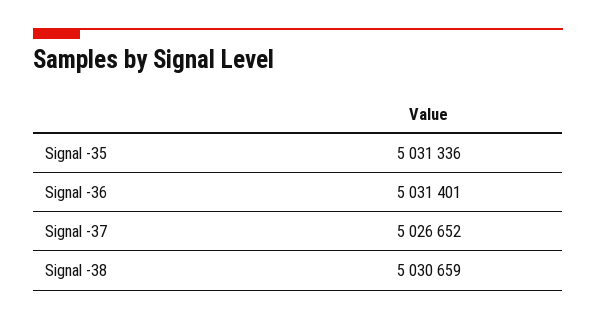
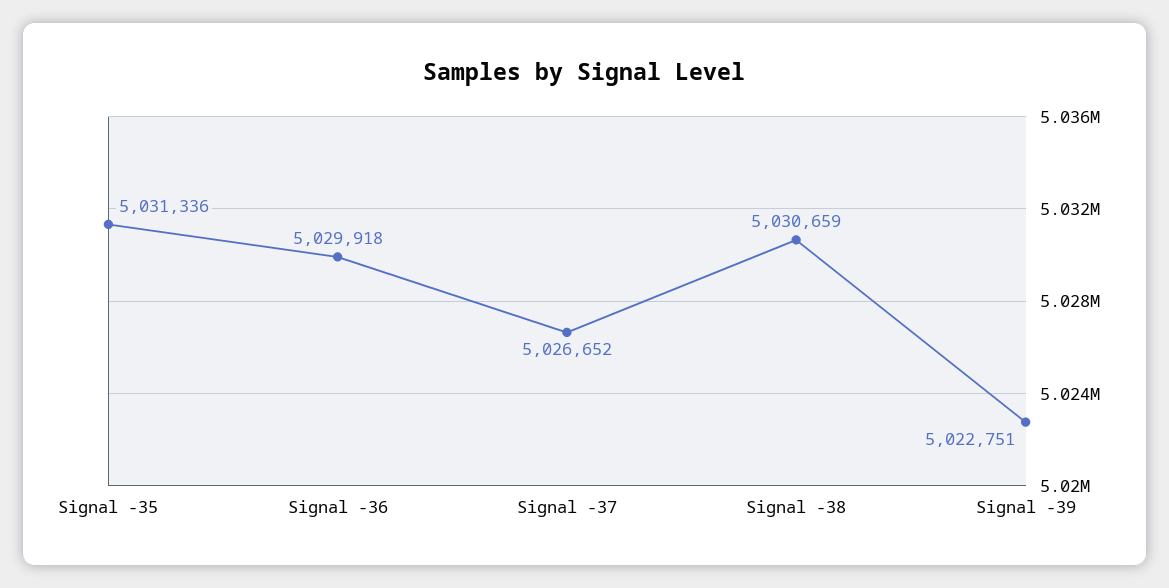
  {
    "Signal -35": 5031336,
-   "Signal -36": 5031401,
+   "Signal -36": 5029918,
    "Signal -37": 5026652,
-   "Signal -38": 5030659
+   "Signal -38": 5030659,
+   "Signal -39": 5022751
  }

